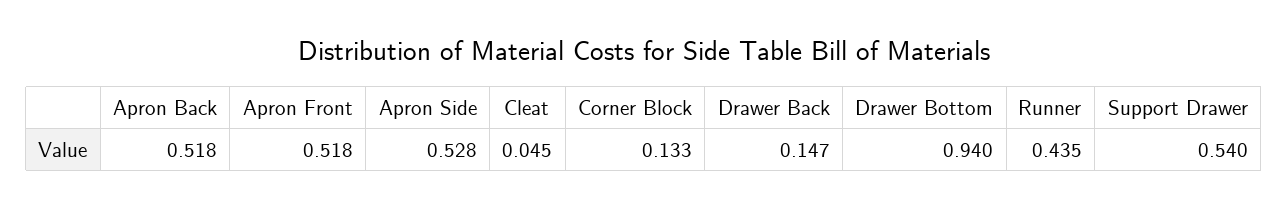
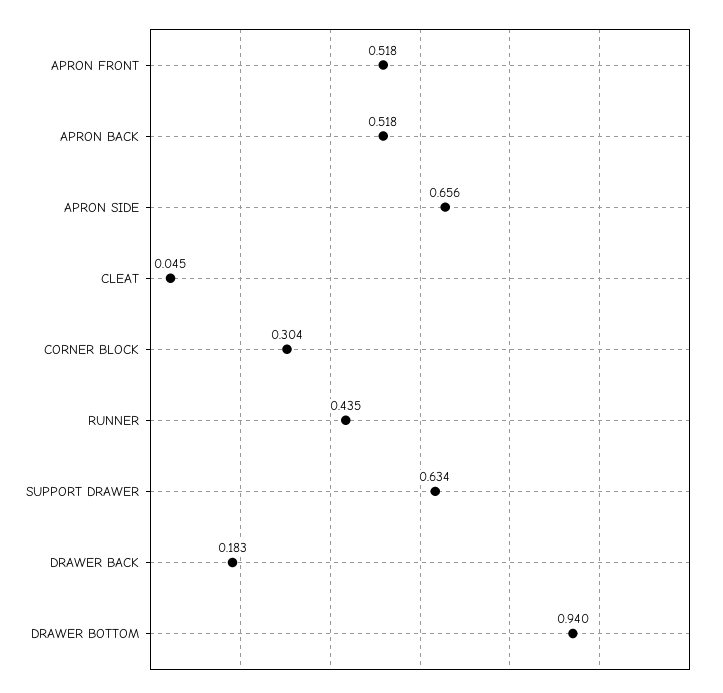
  {
    "Apron Back": 0.518,
    "Apron Front": 0.518,
-   "Apron Side": 0.528,
+   "Apron Side": 0.656,
    "Cleat": 0.045,
-   "Corner Block": 0.133,
+   "Corner Block": 0.304,
-   "Drawer Back": 0.147,
+   "Drawer Back": 0.183,
    "Drawer Bottom": 0.94,
    "Runner": 0.435,
-   "Support Drawer": 0.54
+   "Support Drawer": 0.634
  }

